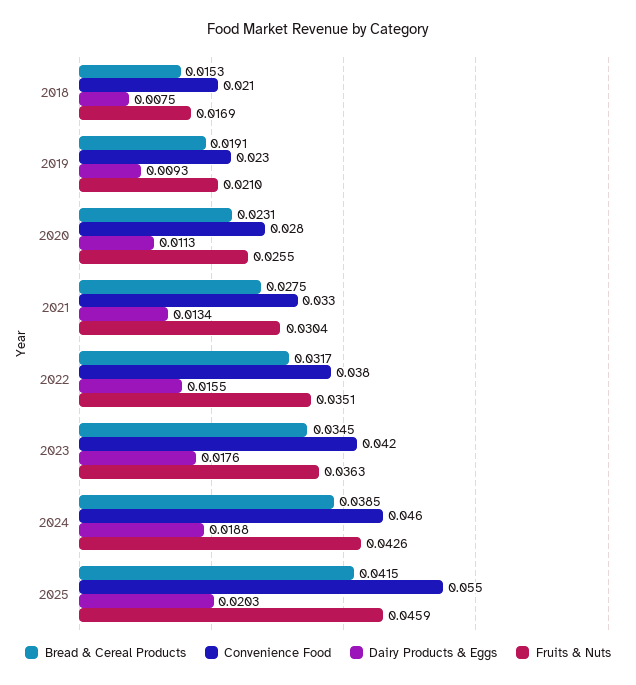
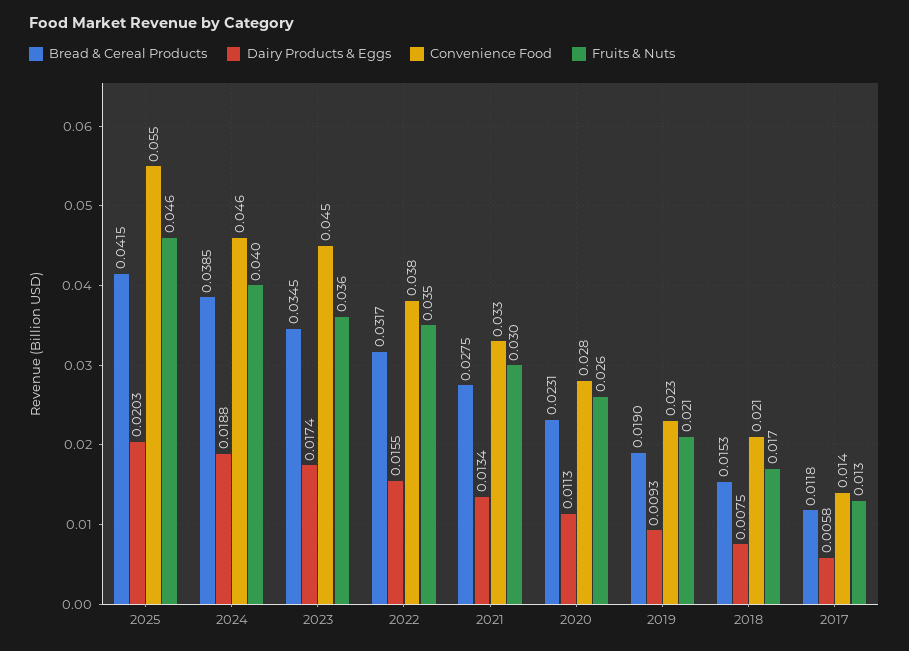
  {
    "Bread & Cereal Products": {
      "2018": 0.0153,
-     "2019": 0.0191,
+     "2019": 0.019,
      "2020": 0.0231,
      "2021": 0.0275,
      "2022": 0.0317,
      "2023": 0.0345,
      "2024": 0.0385,
-     "2025": 0.0415
+     "2025": 0.0415,
+     "2017": 0.0118
    },
    "Convenience Food": {
      "2018": 0.021,
      "2019": 0.023,
      "2020": 0.028,
      "2021": 0.033,
      "2022": 0.038,
-     "2023": 0.042,
+     "2023": 0.045,
      "2024": 0.046,
-     "2025": 0.055
+     "2025": 0.055,
+     "2017": 0.014
    },
    "Dairy Products & Eggs": {
      "2018": 0.0075,
      "2019": 0.0093,
      "2020": 0.0113,
      "2021": 0.0134,
      "2022": 0.0155,
-     "2023": 0.0176,
+     "2023": 0.0174,
      "2024": 0.0188,
-     "2025": 0.0203
+     "2025": 0.0203,
+     "2017": 0.0058
    },
    "Fruits & Nuts": {
      "2018": 0.0169,
      "2019": 0.021,
      "2020": 0.0255,
      "2021": 0.0304,
      "2022": 0.0351,
      "2023": 0.0363,
-     "2024": 0.0426,
+     "2024": 0.04,
-     "2025": 0.0459
+     "2025": 0.0459,
+     "2017": 0.013
    }
  }

